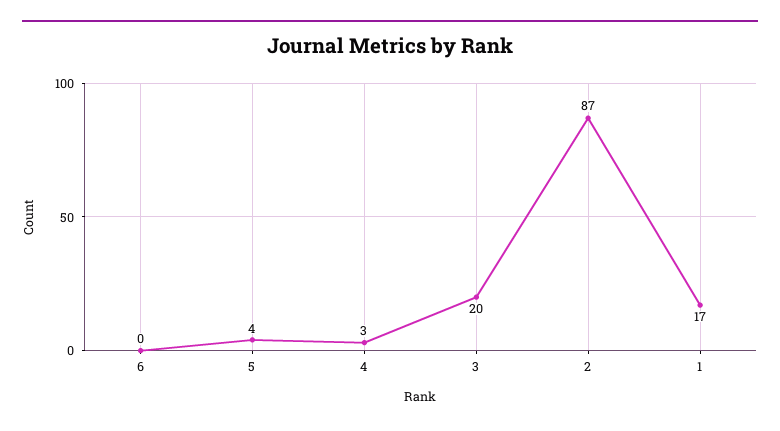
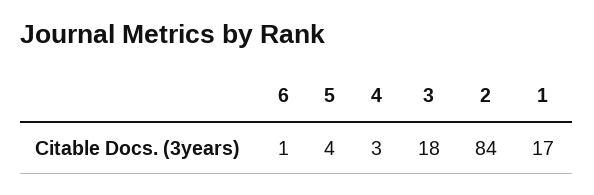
  {
-   "6": 0,
+   "6": 1,
    "5": 4,
    "4": 3,
-   "3": 20,
+   "3": 18,
-   "2": 87,
+   "2": 84,
    "1": 17
  }

